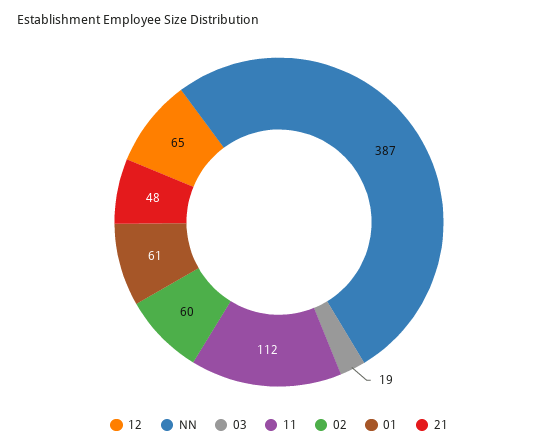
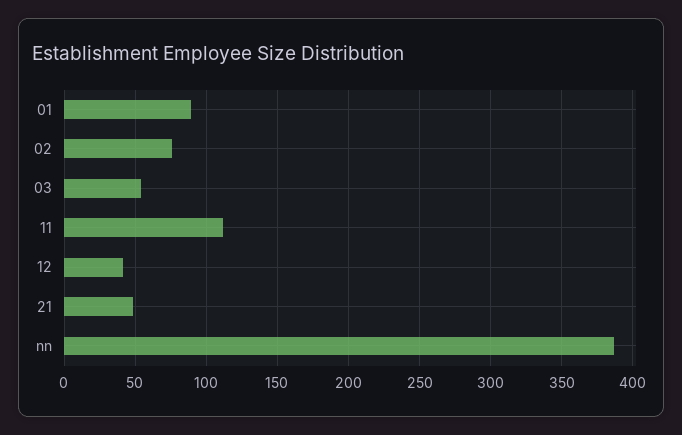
  {
-   "12": 65,
+   "12": 40,
    "NN": 387,
-   "03": 19,
+   "03": 55,
    "11": 112,
-   "02": 60,
+   "02": 75,
-   "01": 61,
+   "01": 90,
    "21": 48
  }

